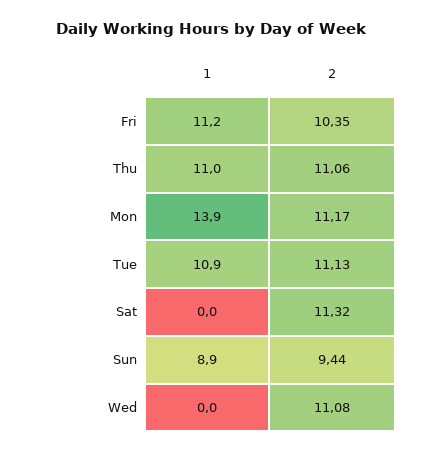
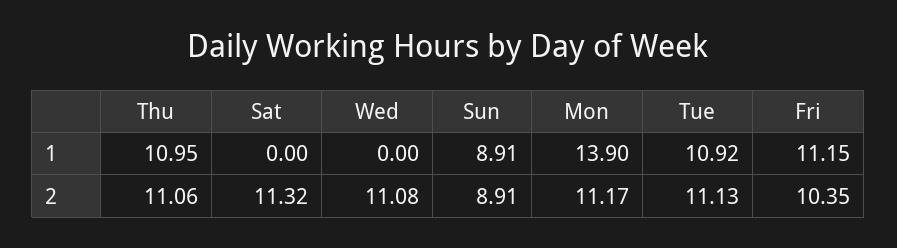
  {
    "1": {
      "Fri": 11.15,
      "Thu": 10.95,
      "Mon": 13.9,
      "Tue": 10.92,
      "Sat": 0,
      "Sun": 8.91,
      "Wed": 0
    },
    "2": {
      "Fri": 10.35,
      "Thu": 11.06,
      "Mon": 11.17,
      "Tue": 11.13,
      "Sat": 11.32,
-     "Sun": 9.44,
+     "Sun": 8.91,
      "Wed": 11.08
    }
  }

